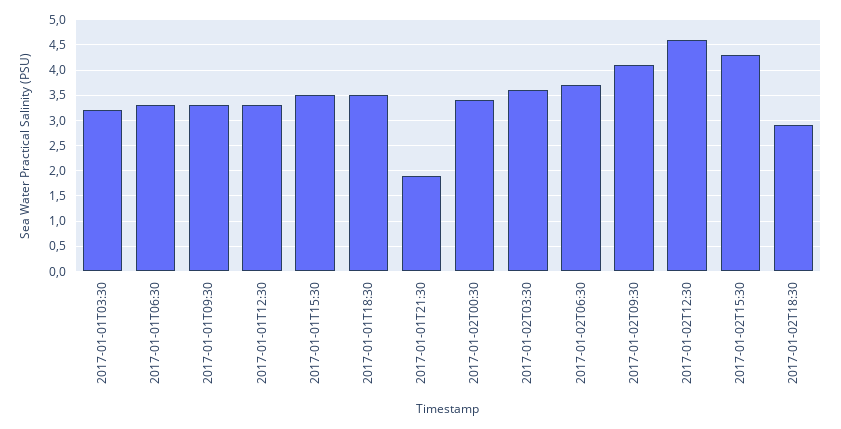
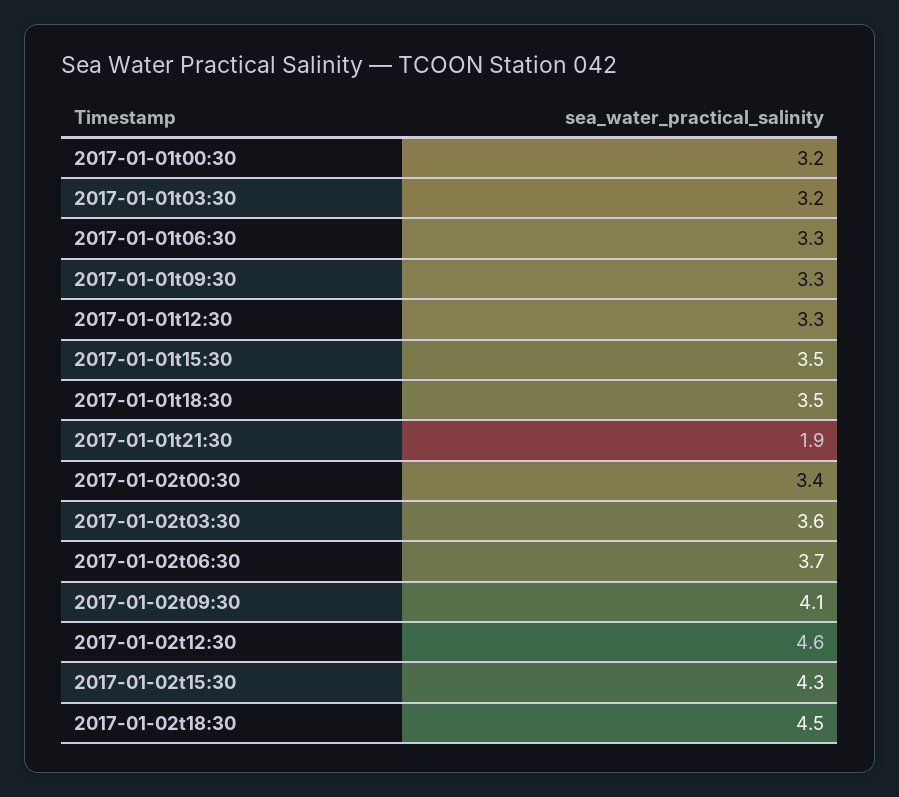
  {
    "2017-01-01T03:30": 3.2,
    "2017-01-01T06:30": 3.3,
    "2017-01-01T09:30": 3.3,
    "2017-01-01T12:30": 3.3,
    "2017-01-01T15:30": 3.5,
    "2017-01-01T18:30": 3.5,
    "2017-01-01T21:30": 1.9,
    "2017-01-02T00:30": 3.4,
    "2017-01-02T03:30": 3.6,
    "2017-01-02T06:30": 3.7,
    "2017-01-02T09:30": 4.1,
    "2017-01-02T12:30": 4.6,
    "2017-01-02T15:30": 4.3,
-   "2017-01-02T18:30": 3
+   "2017-01-02T18:30": 4.5,
+   "2017-01-01t00:30": 3.2
  }

